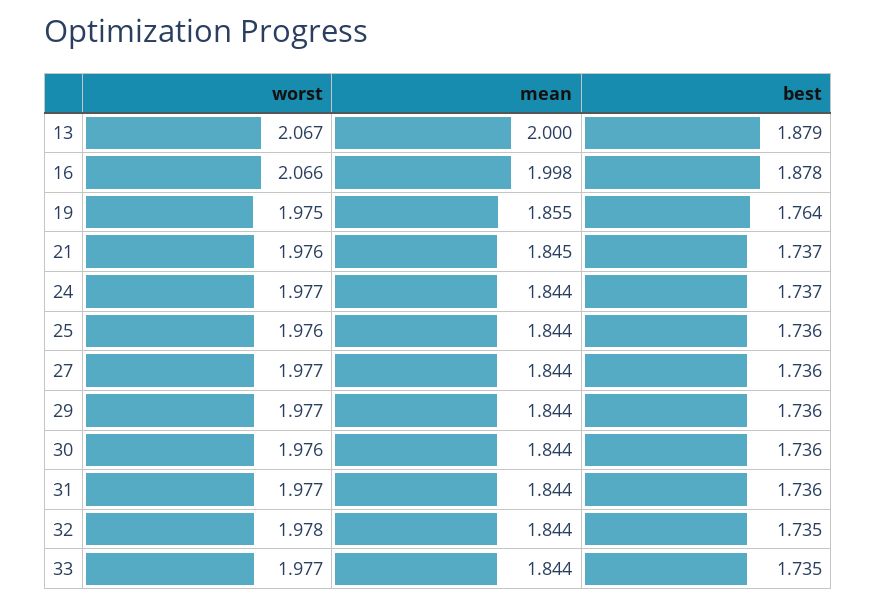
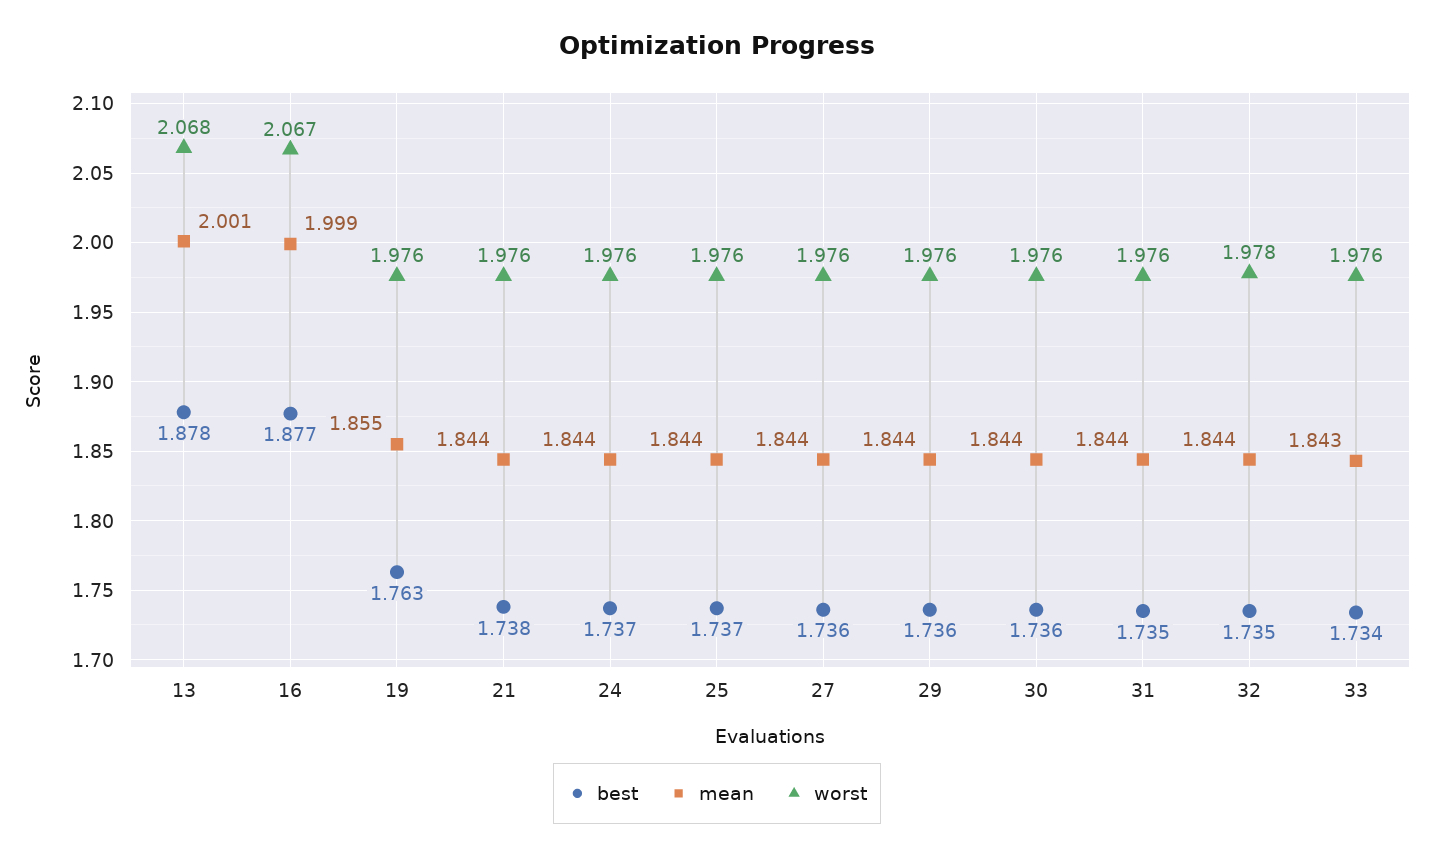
  {
    "worst": {
-     "13": 2.067,
+     "13": 2.068,
-     "16": 2.066,
+     "16": 2.067,
-     "19": 1.975,
+     "19": 1.976,
      "21": 1.976,
-     "24": 1.977,
+     "24": 1.976,
      "25": 1.976,
-     "27": 1.977,
+     "27": 1.976,
-     "29": 1.977,
+     "29": 1.976,
      "30": 1.976,
-     "31": 1.977,
+     "31": 1.976,
      "32": 1.978,
-     "33": 1.977
+     "33": 1.976
    },
    "mean": {
-     "13": 2,
+     "13": 2.001,
-     "16": 1.998,
+     "16": 1.999,
      "19": 1.855,
-     "21": 1.845,
+     "21": 1.844,
      "24": 1.844,
      "25": 1.844,
      "27": 1.844,
      "29": 1.844,
      "30": 1.844,
      "31": 1.844,
      "32": 1.844,
-     "33": 1.844
+     "33": 1.843
    },
    "best": {
-     "13": 1.879,
+     "13": 1.878,
-     "16": 1.878,
+     "16": 1.877,
-     "19": 1.764,
+     "19": 1.763,
-     "21": 1.737,
+     "21": 1.738,
      "24": 1.737,
-     "25": 1.736,
+     "25": 1.737,
      "27": 1.736,
      "29": 1.736,
      "30": 1.736,
-     "31": 1.736,
+     "31": 1.735,
      "32": 1.735,
-     "33": 1.735
+     "33": 1.734
    }
  }

